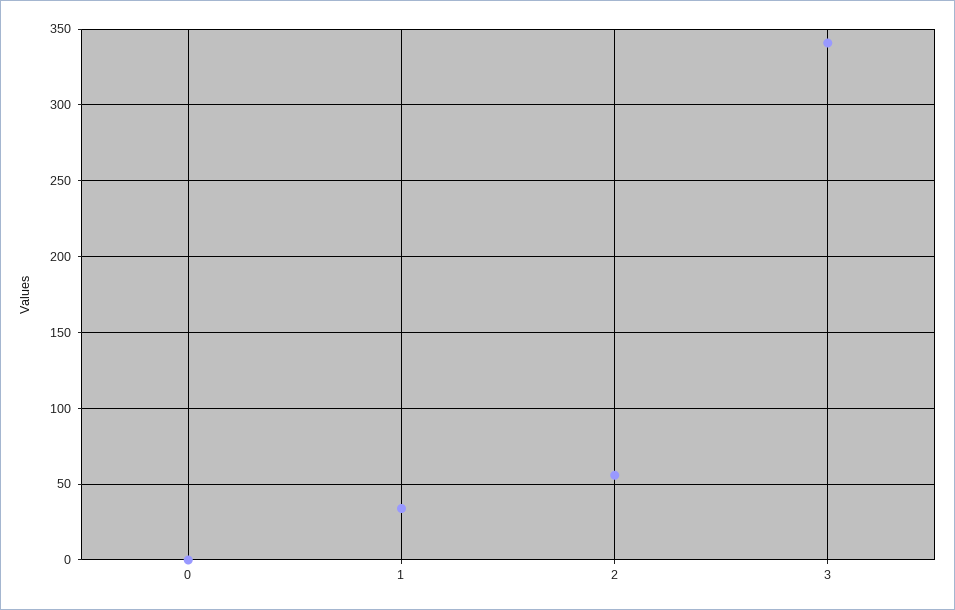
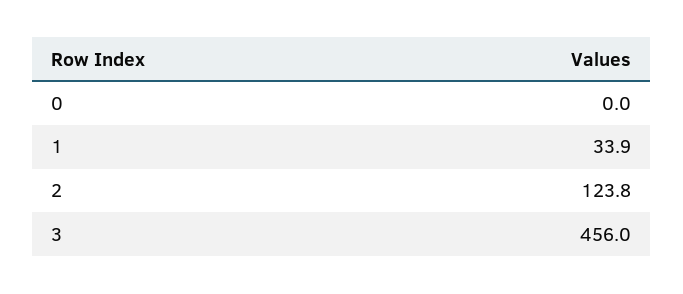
  {
    "0": 0,
    "1": 33.9,
-   "2": 55,
+   "2": 123.8,
-   "3": 340
+   "3": 456
  }

